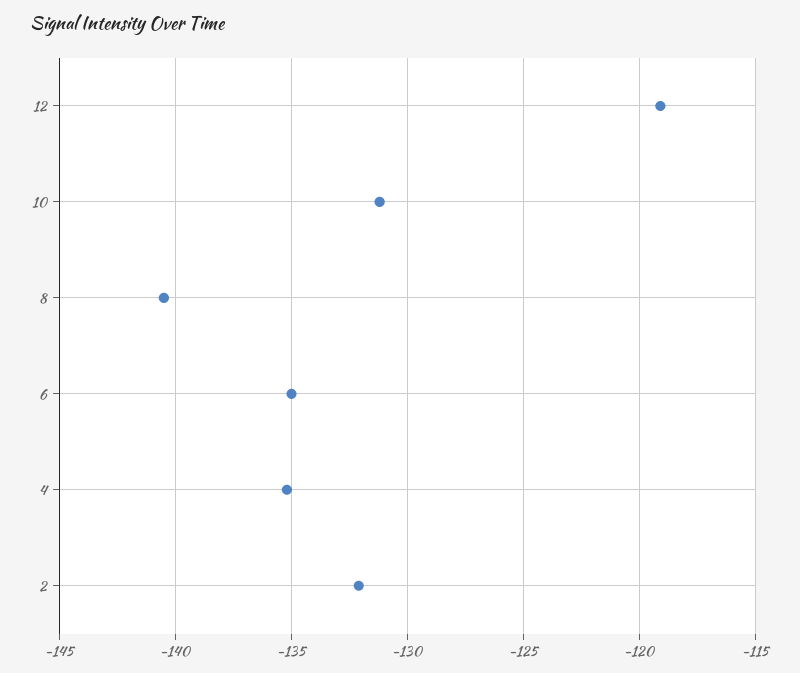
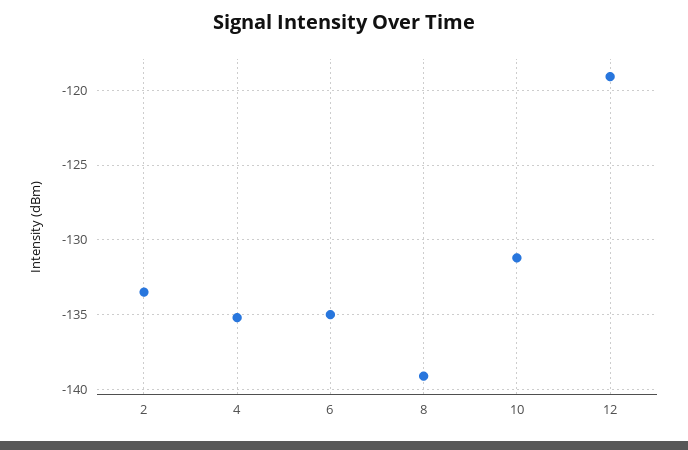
  {
    "12": -119,
    "10": -131,
-   "8": -140.5,
+   "8": -139,
    "6": -135,
    "4": -135,
-   "2": -132
+   "2": -133.5
  }

